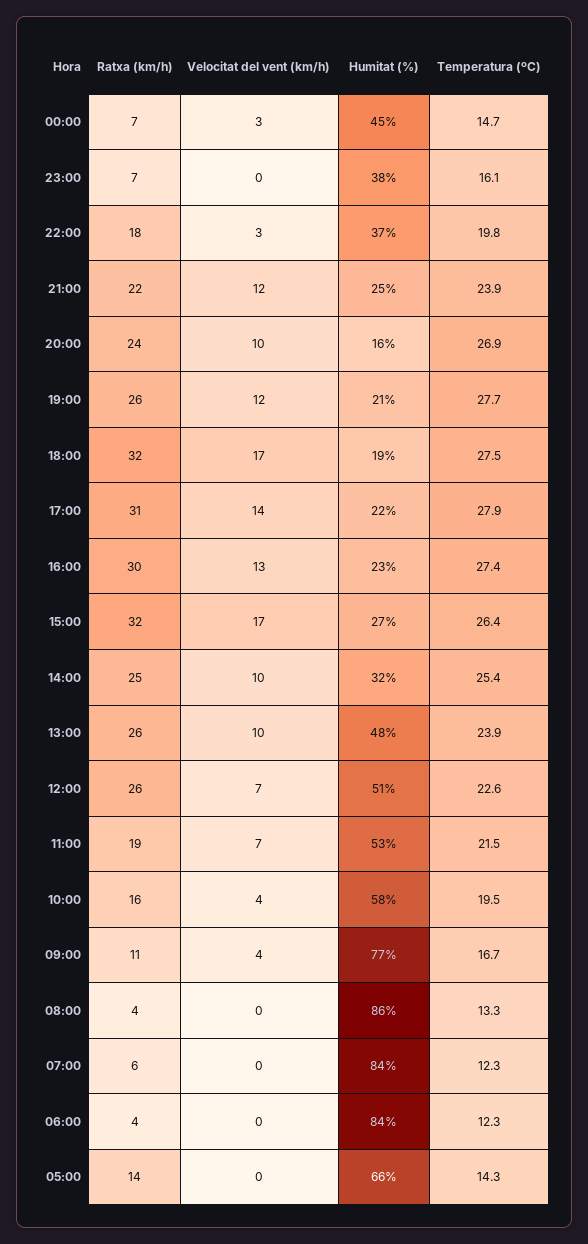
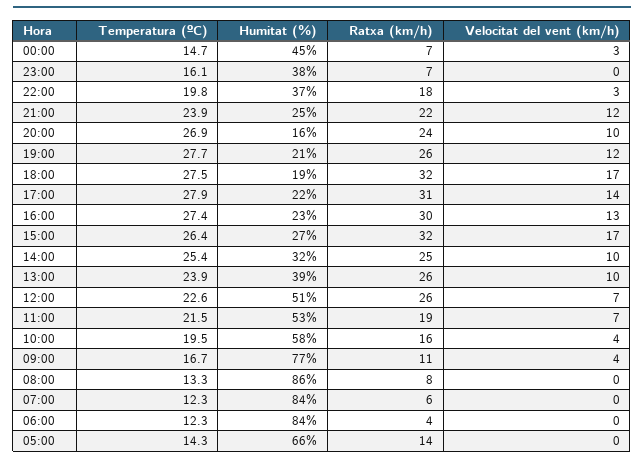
  {
    "Ratxa (km/h)": {
      "00:00": 7,
      "23:00": 7,
      "22:00": 18,
      "21:00": 22,
      "20:00": 24,
      "19:00": 26,
      "18:00": 32,
      "17:00": 31,
      "16:00": 30,
      "15:00": 32,
      "14:00": 25,
      "13:00": 26,
      "12:00": 26,
      "11:00": 19,
      "10:00": 16,
      "09:00": 11,
-     "08:00": 4,
+     "08:00": 8,
      "07:00": 6,
      "06:00": 4,
      "05:00": 14
    },
    "Velocitat del vent (km/h)": {
      "00:00": 3,
      "23:00": 0,
      "22:00": 3,
      "21:00": 12,
      "20:00": 10,
      "19:00": 12,
      "18:00": 17,
      "17:00": 14,
      "16:00": 13,
      "15:00": 17,
      "14:00": 10,
      "13:00": 10,
      "12:00": 7,
      "11:00": 7,
      "10:00": 4,
      "09:00": 4,
      "08:00": 0,
      "07:00": 0,
      "06:00": 0,
      "05:00": 0
    },
    "Humitat (%)": {
      "00:00": 45,
      "23:00": 38,
      "22:00": 37,
      "21:00": 25,
      "20:00": 16,
      "19:00": 21,
      "18:00": 19,
      "17:00": 22,
      "16:00": 23,
      "15:00": 27,
      "14:00": 32,
-     "13:00": 48,
+     "13:00": 39,
      "12:00": 51,
      "11:00": 53,
      "10:00": 58,
      "09:00": 77,
      "08:00": 86,
      "07:00": 84,
      "06:00": 84,
      "05:00": 66
    },
    "Temperatura (ºC)": {
      "00:00": 14.7,
      "23:00": 16.1,
      "22:00": 19.8,
      "21:00": 23.9,
      "20:00": 26.9,
      "19:00": 27.7,
      "18:00": 27.5,
      "17:00": 27.9,
      "16:00": 27.4,
      "15:00": 26.4,
      "14:00": 25.4,
      "13:00": 23.9,
      "12:00": 22.6,
      "11:00": 21.5,
      "10:00": 19.5,
      "09:00": 16.7,
      "08:00": 13.3,
      "07:00": 12.3,
      "06:00": 12.3,
      "05:00": 14.3
    }
  }

